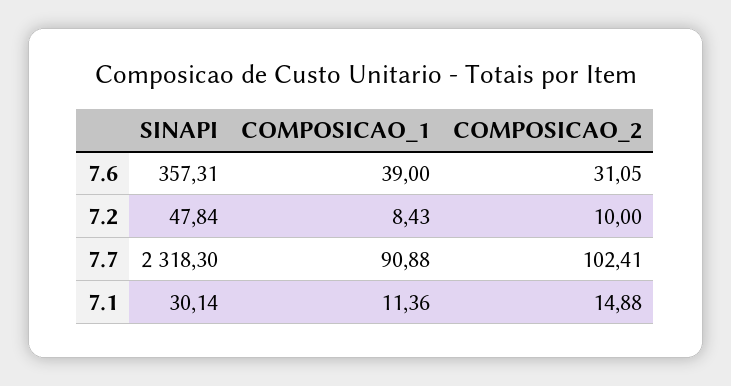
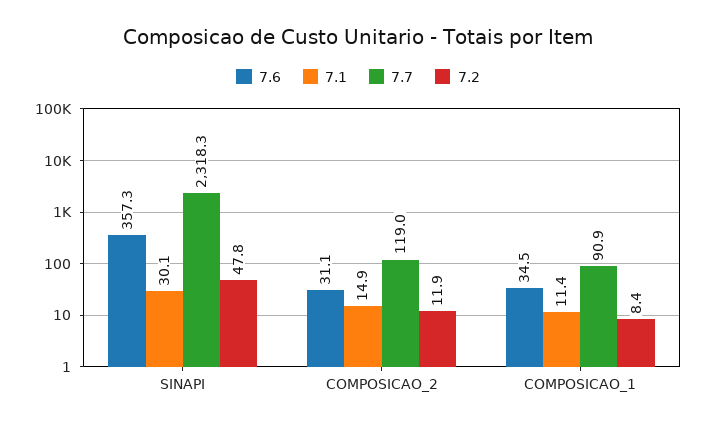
  {
    "7.6": {
      "SINAPI": 357.31,
-     "COMPOSICAO_1": 39,
+     "COMPOSICAO_1": 34.5,
      "COMPOSICAO_2": 31.05
    },
    "7.2": {
      "SINAPI": 47.84,
      "COMPOSICAO_1": 8.43,
-     "COMPOSICAO_2": 10
+     "COMPOSICAO_2": 11.9
    },
    "7.7": {
      "SINAPI": 2318.3,
      "COMPOSICAO_1": 90.88,
-     "COMPOSICAO_2": 102.41
+     "COMPOSICAO_2": 119
    },
    "7.1": {
      "SINAPI": 30.14,
      "COMPOSICAO_1": 11.36,
      "COMPOSICAO_2": 14.88
    }
  }

